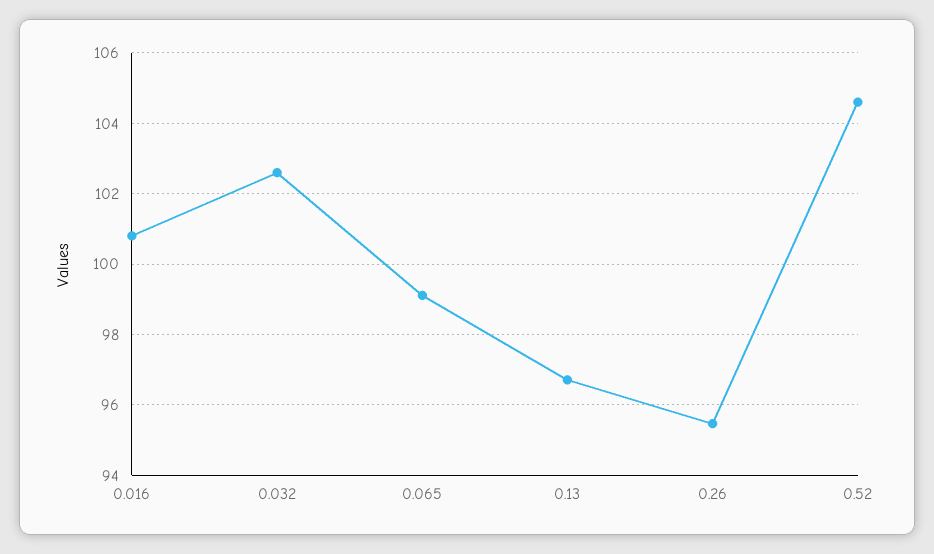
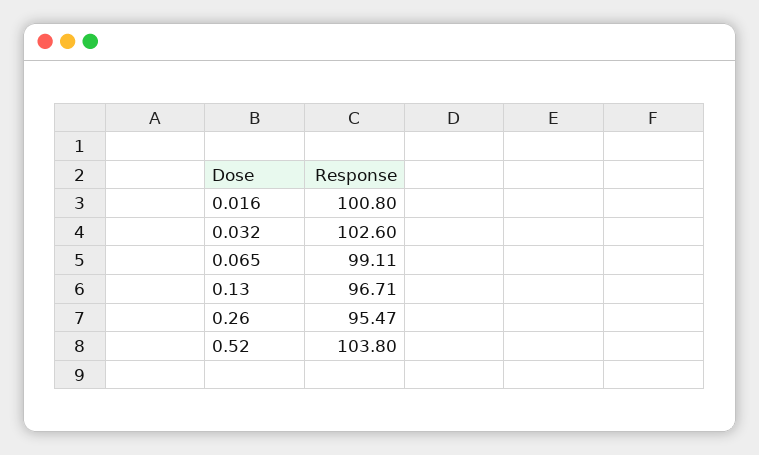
  {
    "0.016": 100.8,
    "0.032": 102.6,
    "0.065": 99.11,
    "0.13": 96.71,
    "0.26": 95.47,
-   "0.52": 104.6
+   "0.52": 103.8
  }

